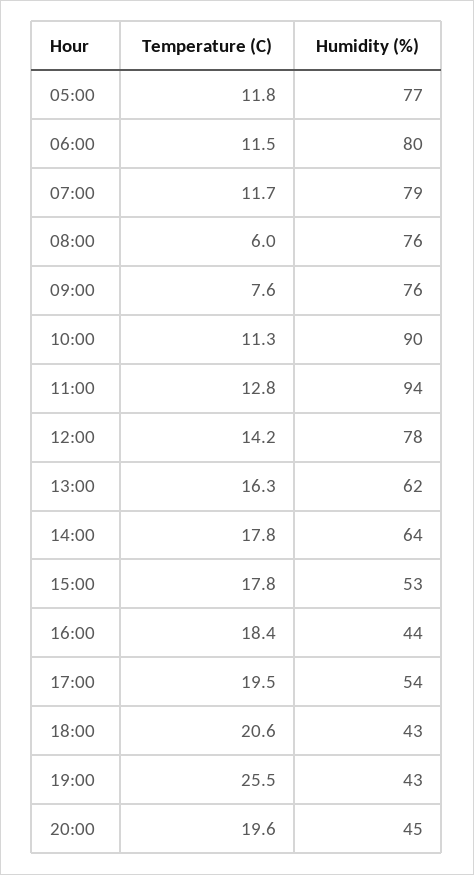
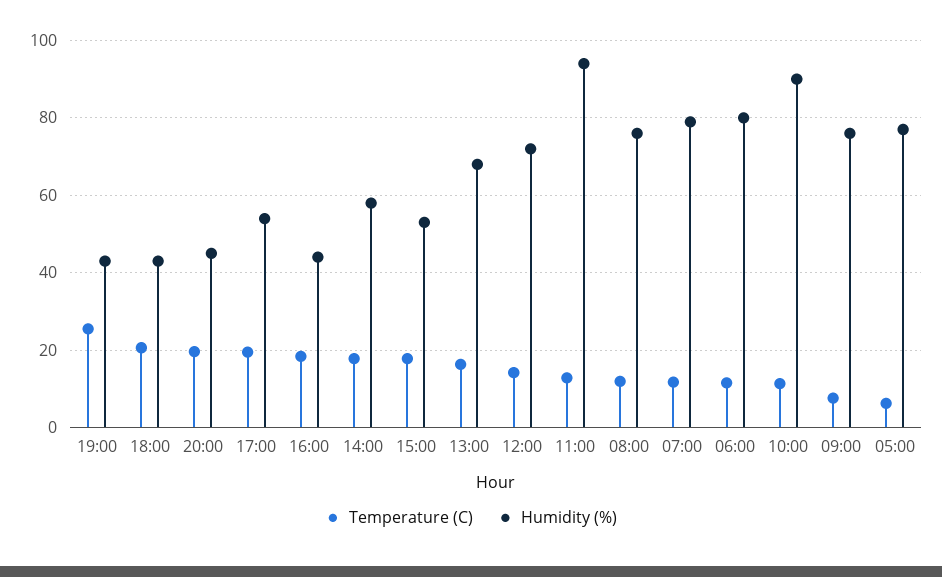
  {
    "Temperature (C)": {
-     "05:00": 11.8,
+     "05:00": 6,
      "06:00": 11.5,
      "07:00": 11.7,
-     "08:00": 6,
+     "08:00": 12,
      "09:00": 7.6,
      "10:00": 11.3,
      "11:00": 12.8,
      "12:00": 14.2,
      "13:00": 16.3,
      "14:00": 17.8,
      "15:00": 17.8,
      "16:00": 18.4,
      "17:00": 19.5,
      "18:00": 20.6,
      "19:00": 25.5,
      "20:00": 19.6
    },
    "Humidity (%)": {
      "05:00": 77,
      "06:00": 80,
      "07:00": 79,
      "08:00": 76,
      "09:00": 76,
      "10:00": 90,
      "11:00": 94,
-     "12:00": 78,
+     "12:00": 72,
-     "13:00": 62,
+     "13:00": 68,
-     "14:00": 64,
+     "14:00": 58,
      "15:00": 53,
      "16:00": 44,
      "17:00": 54,
      "18:00": 43,
      "19:00": 43,
      "20:00": 45
    }
  }

